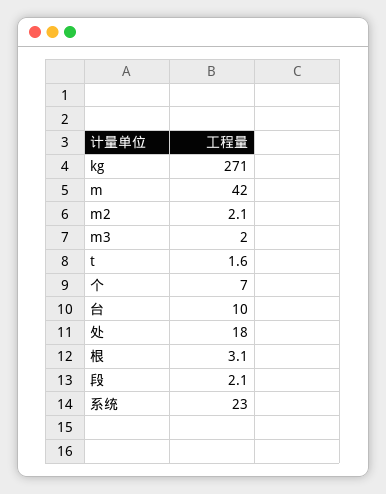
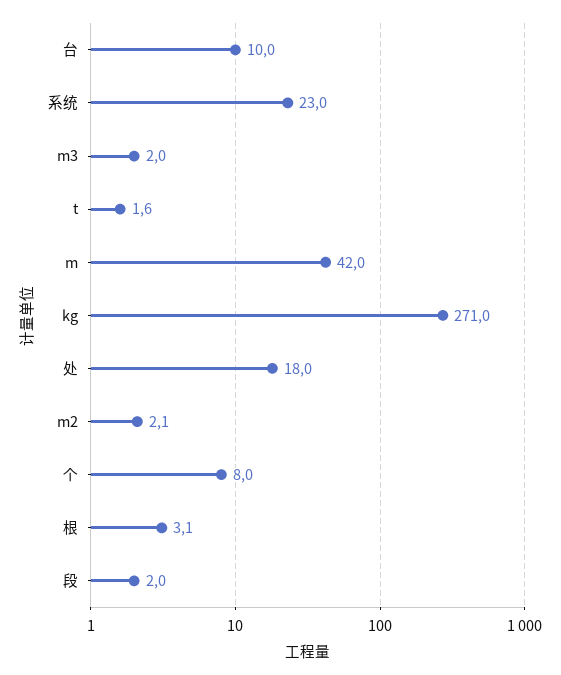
  {
    "kg": 271,
    "m": 42,
    "m2": 2.1,
    "m3": 2,
    "t": 1.6,
-   "个": 7,
+   "个": 8,
    "台": 10,
    "处": 18,
    "根": 3.1,
-   "段": 2.1,
+   "段": 2,
    "系统": 23
  }

